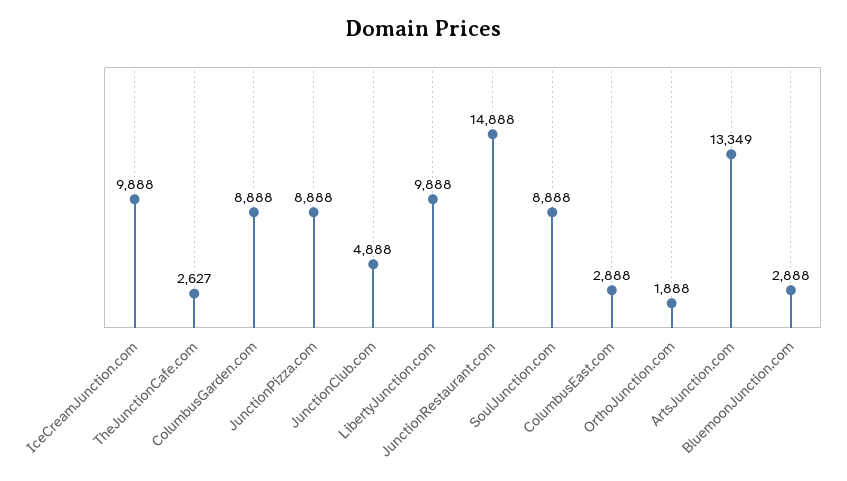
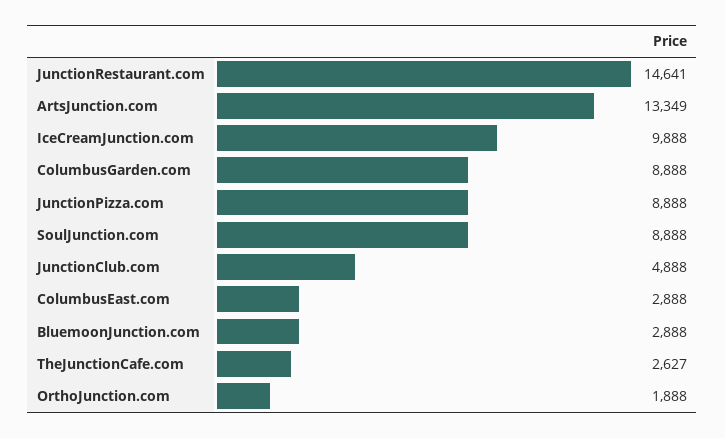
  {
    "IceCreamJunction.com": 9888,
    "TheJunctionCafe.com": 2627,
    "ColumbusGarden.com": 8888,
    "JunctionPizza.com": 8888,
    "JunctionClub.com": 4888,
-   "LibertyJunction.com": 9888,
-   "JunctionRestaurant.com": 14888,
+   "JunctionRestaurant.com": 14641,
    "SoulJunction.com": 8888,
    "ColumbusEast.com": 2888,
    "OrthoJunction.com": 1888,
    "ArtsJunction.com": 13349,
    "BluemoonJunction.com": 2888
  }

